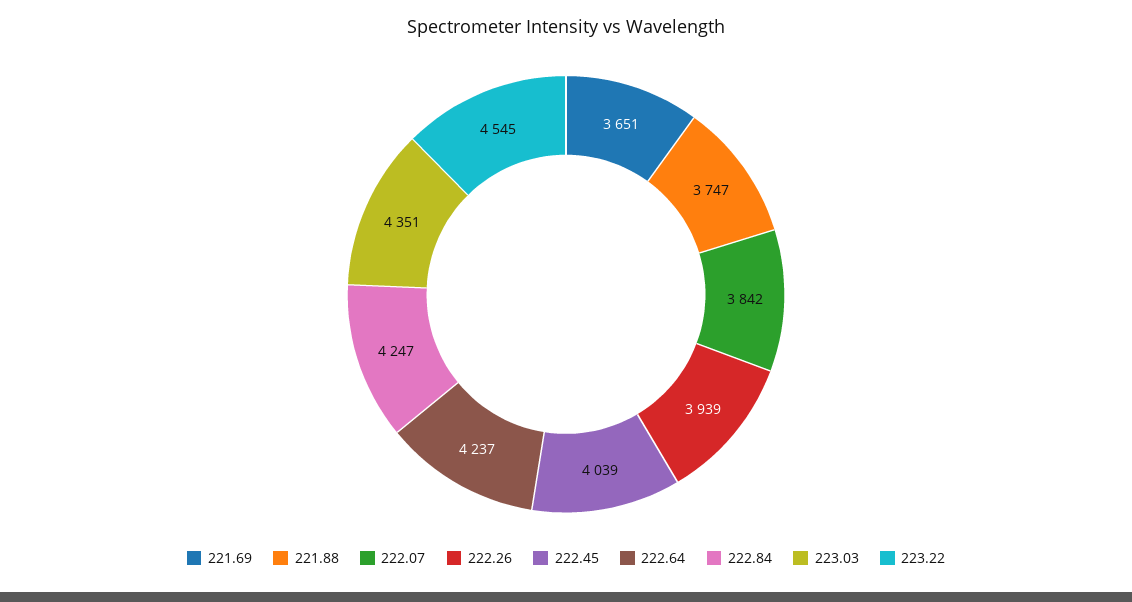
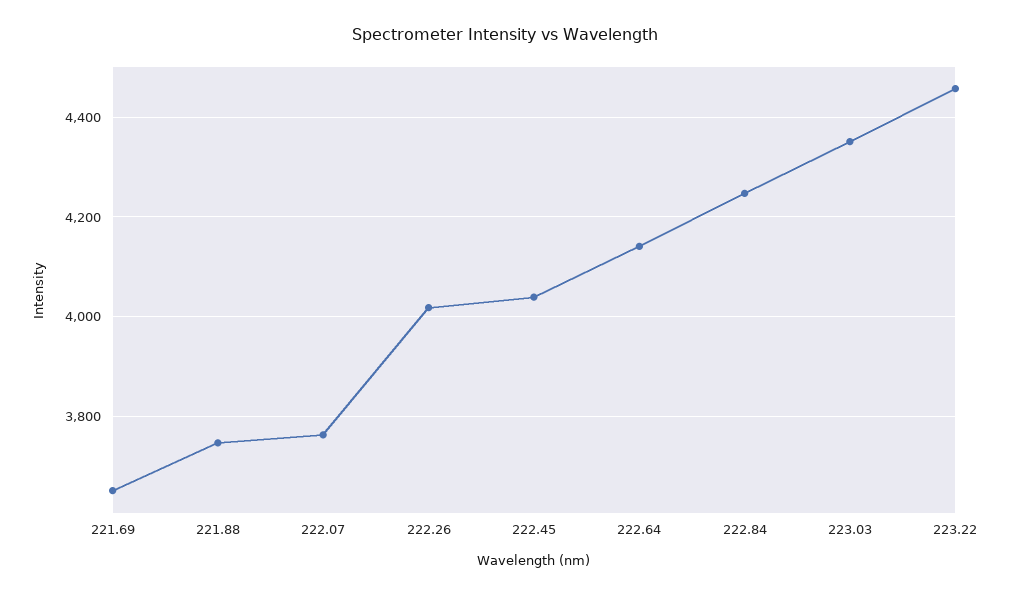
  {
    "221.69": 3651,
    "221.88": 3747,
-   "222.07": 3842,
+   "222.07": 3760,
-   "222.26": 3939,
+   "222.26": 4020,
    "222.45": 4039,
-   "222.64": 4237,
+   "222.64": 4140,
    "222.84": 4247,
    "223.03": 4351,
-   "223.22": 4545
+   "223.22": 4460
  }

